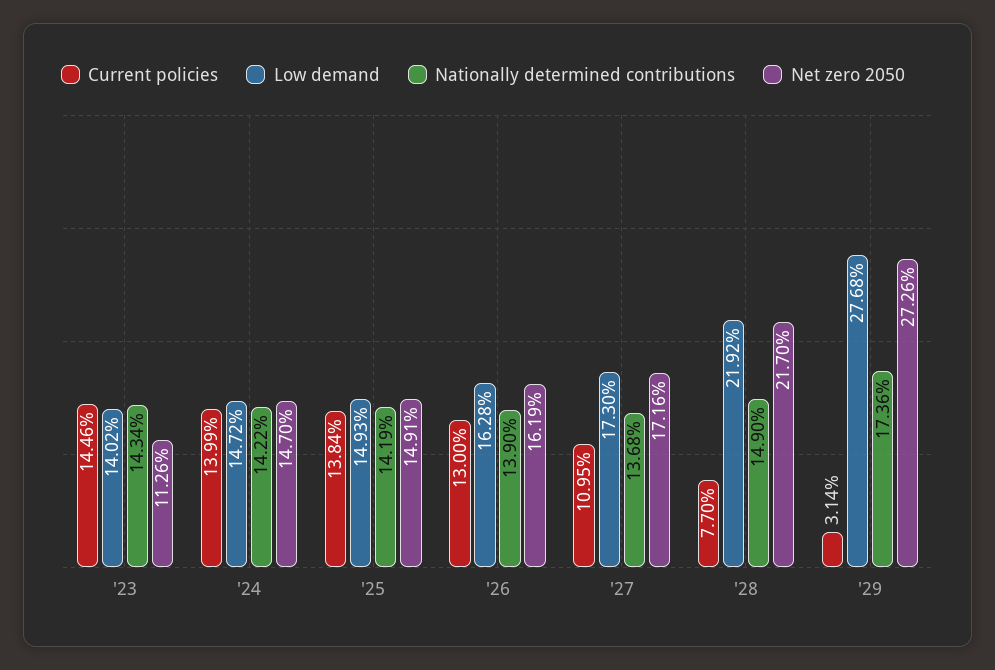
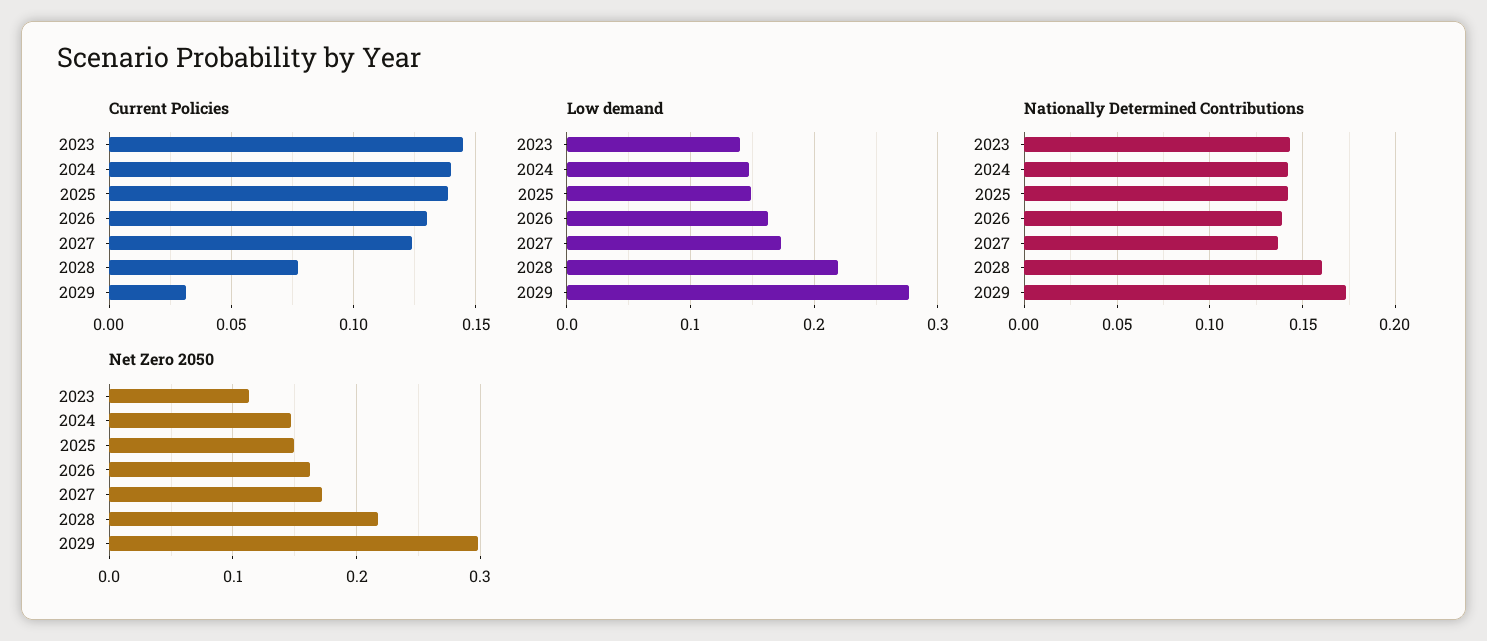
  {
    "Current policies": {
      "'23": 0.1446,
      "'24": 0.1399,
      "'25": 0.1384,
      "'26": 0.13,
-     "'27": 0.1095,
+     "'27": 0.125,
      "'28": 0.077,
      "'29": 0.0314
    },
    "Low demand": {
      "'23": 0.1402,
      "'24": 0.1472,
      "'25": 0.1493,
      "'26": 0.1628,
      "'27": 0.173,
      "'28": 0.2192,
      "'29": 0.2768
    },
    "Nationally determined contributions": {
      "'23": 0.1434,
      "'24": 0.1422,
      "'25": 0.1419,
      "'26": 0.139,
      "'27": 0.1368,
-     "'28": 0.149,
+     "'28": 0.16,
      "'29": 0.1736
    },
    "Net zero 2050": {
      "'23": 0.1126,
      "'24": 0.147,
      "'25": 0.1491,
      "'26": 0.1619,
      "'27": 0.1716,
      "'28": 0.217,
-     "'29": 0.2726
+     "'29": 0.3
    }
  }

